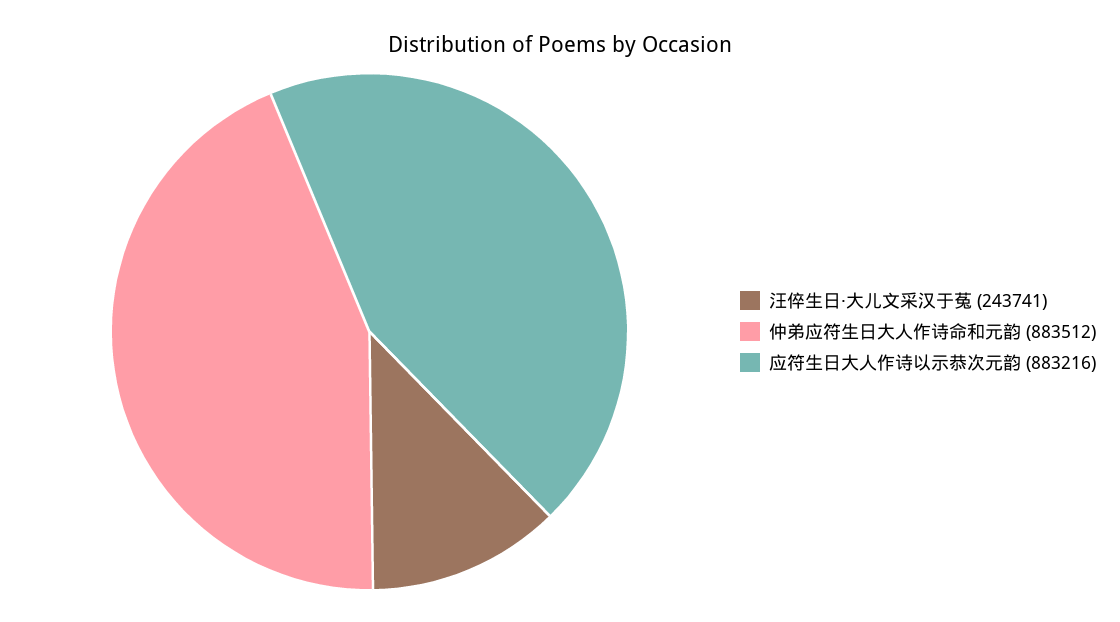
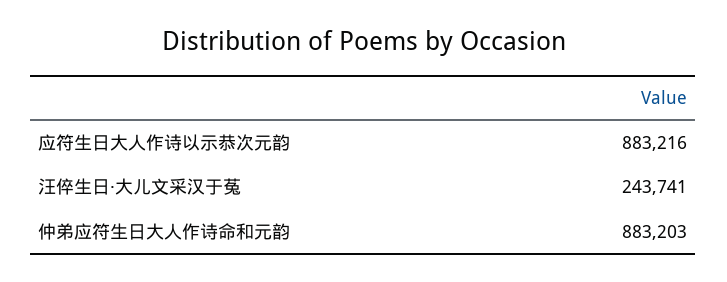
  {
    "汪倅生日·大儿文采汉于菟": 243741,
-   "仲弟应符生日大人作诗命和元韵": 883512,
+   "仲弟应符生日大人作诗命和元韵": 883203,
    "应符生日大人作诗以示恭次元韵": 883216
  }

